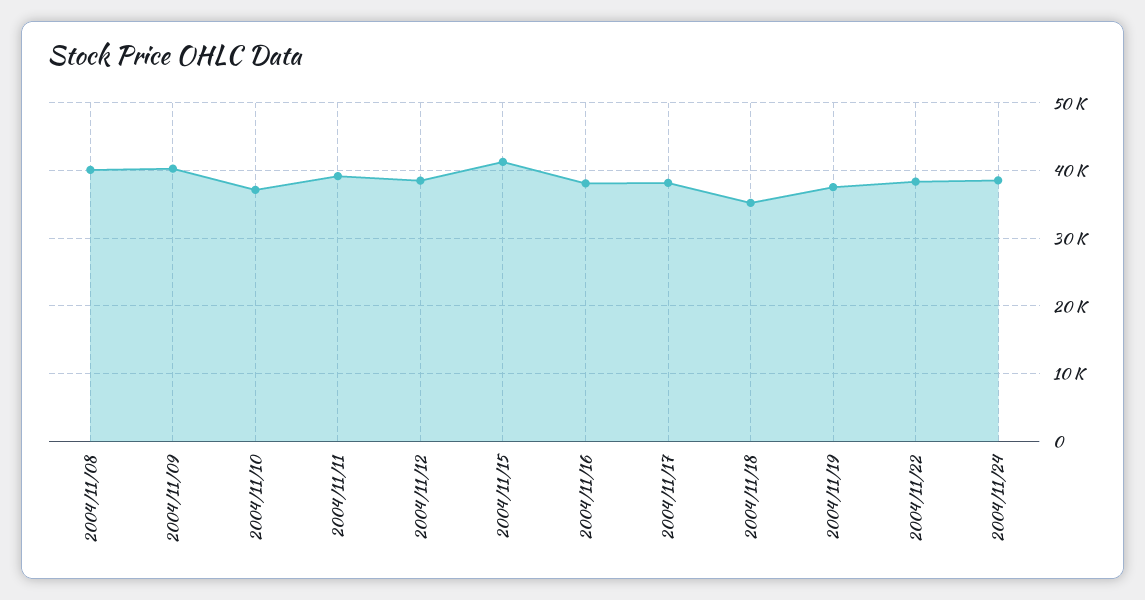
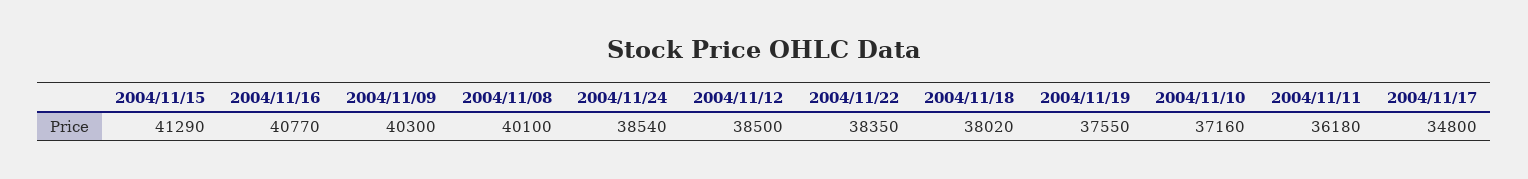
  {
    "2004/11/08": 40100,
    "2004/11/09": 40300,
    "2004/11/10": 37160,
-   "2004/11/11": 39000,
+   "2004/11/11": 36180,
    "2004/11/12": 38500,
    "2004/11/15": 41290,
-   "2004/11/16": 38000,
+   "2004/11/16": 40770,
-   "2004/11/17": 38000,
+   "2004/11/17": 34800,
-   "2004/11/18": 35000,
+   "2004/11/18": 38020,
    "2004/11/19": 37550,
    "2004/11/22": 38350,
    "2004/11/24": 38540
  }

